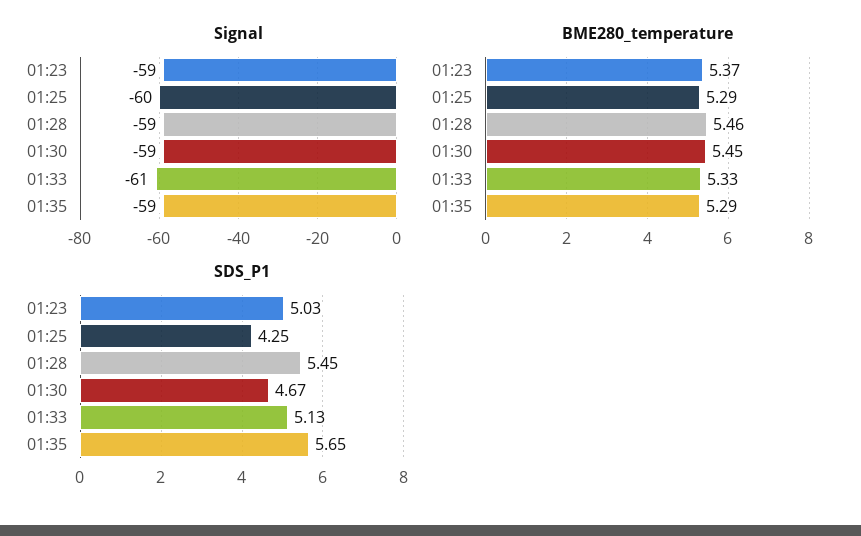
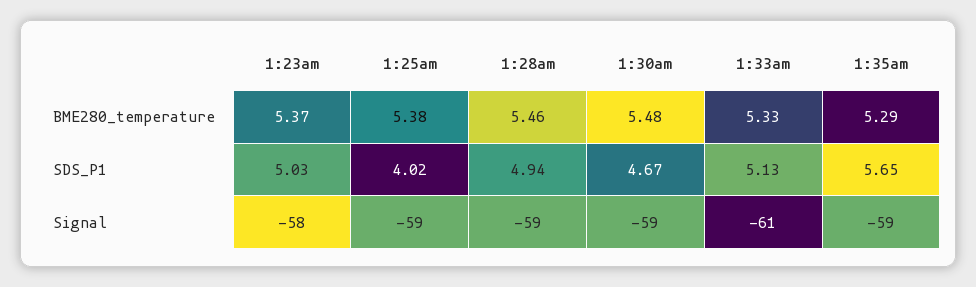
  {
    "Signal": {
-     "01:23": -59,
+     "01:23": -58,
-     "01:25": -60,
+     "01:25": -59,
      "01:28": -59,
      "01:30": -59,
      "01:33": -61,
      "01:35": -59
    },
    "BME280_temperature": {
      "01:23": 5.37,
-     "01:25": 5.29,
+     "01:25": 5.38,
      "01:28": 5.46,
-     "01:30": 5.45,
+     "01:30": 5.48,
      "01:33": 5.33,
      "01:35": 5.29
    },
    "SDS_P1": {
      "01:23": 5.03,
-     "01:25": 4.25,
+     "01:25": 4.02,
-     "01:28": 5.45,
+     "01:28": 4.94,
      "01:30": 4.67,
      "01:33": 5.13,
      "01:35": 5.65
    }
  }

